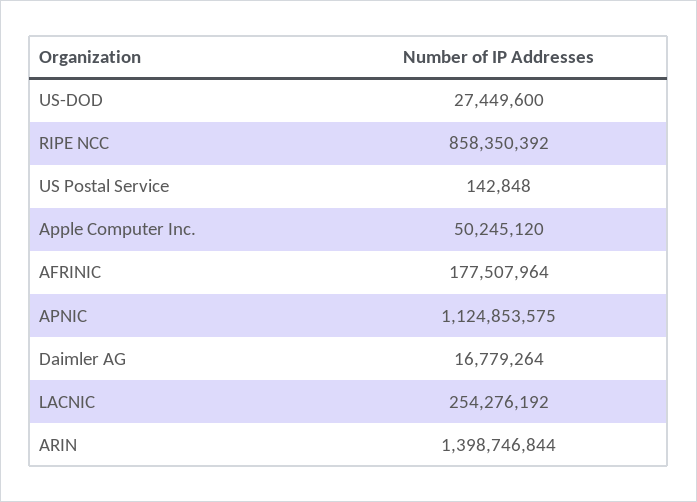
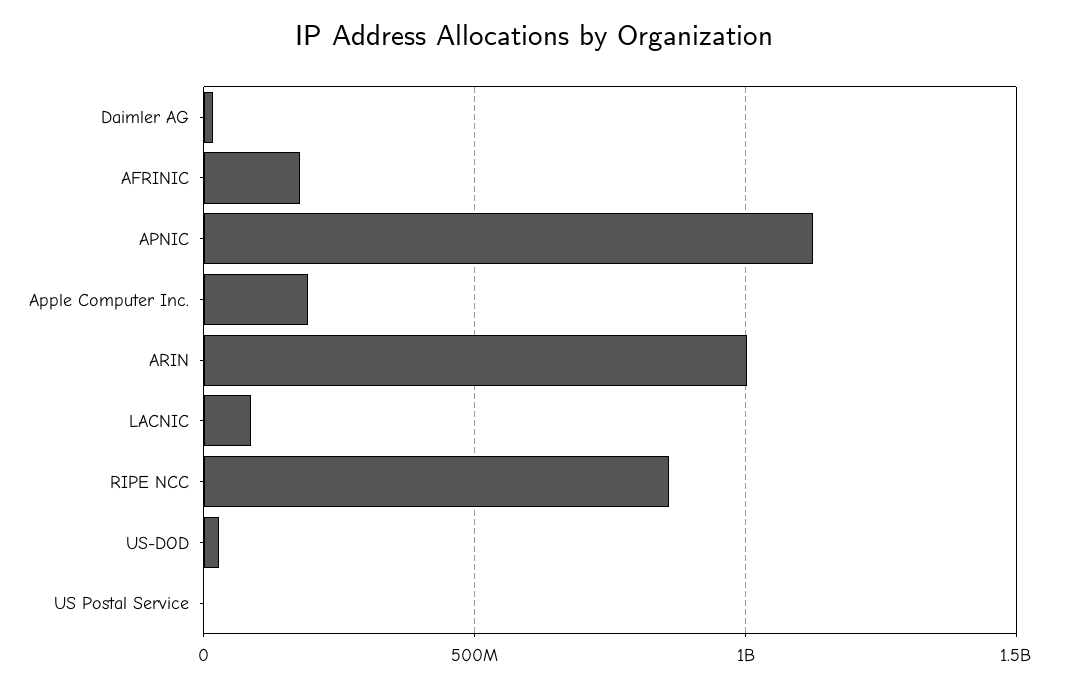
  {
    "US-DOD": 27449600,
    "RIPE NCC": 858350392,
    "US Postal Service": 142848,
-   "Apple Computer Inc.": 50245120,
+   "Apple Computer Inc.": 200000000,
    "AFRINIC": 177507964,
    "APNIC": 1124853575,
    "Daimler AG": 16779264,
-   "LACNIC": 254276192,
+   "LACNIC": 100000000,
-   "ARIN": 1398746844
+   "ARIN": 1000000000
  }

